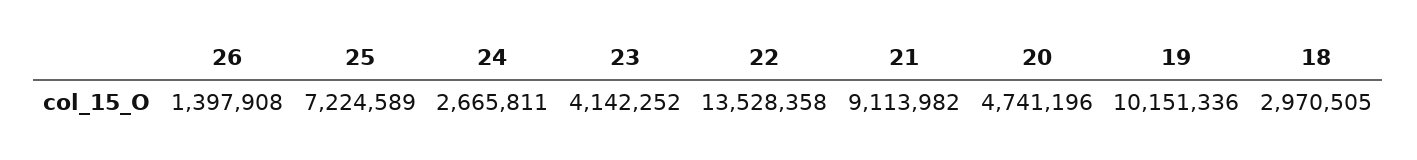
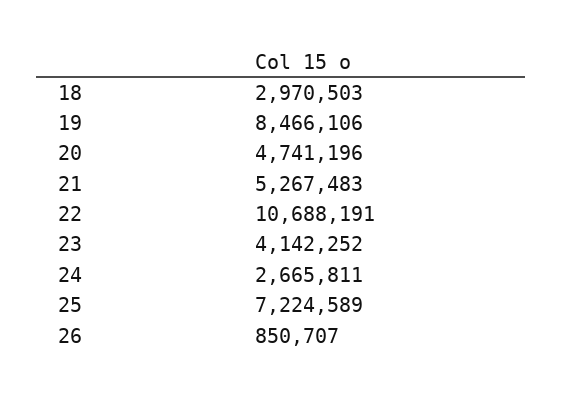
  {
-   "26": 1397908,
+   "26": 850707,
    "25": 7224589,
    "24": 2665811,
    "23": 4142252,
-   "22": 13528358,
+   "22": 10688191,
-   "21": 9113982,
+   "21": 5267483,
    "20": 4741196,
-   "19": 10151336,
+   "19": 8466106,
-   "18": 2970505
+   "18": 2970503
  }

